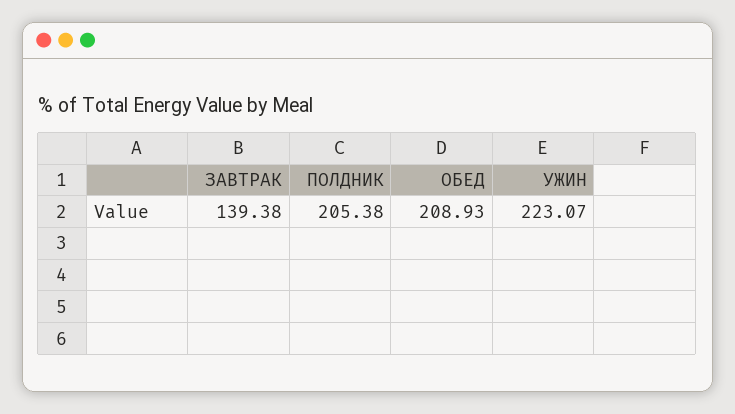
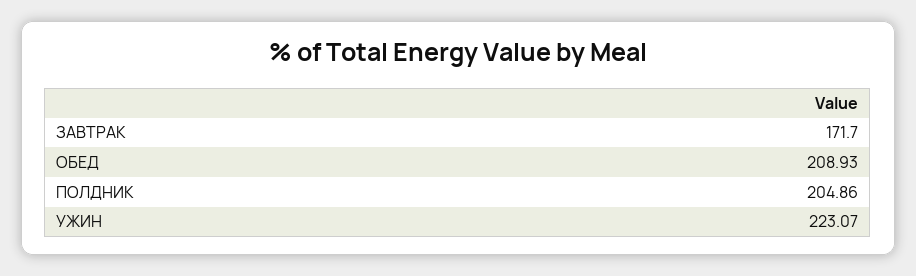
  {
-   "ЗАВТРАК": 139.38,
+   "ЗАВТРАК": 171.7,
-   "ПОЛДНИК": 205.38,
+   "ПОЛДНИК": 204.86,
    "ОБЕД": 208.93,
    "УЖИН": 223.07
  }

